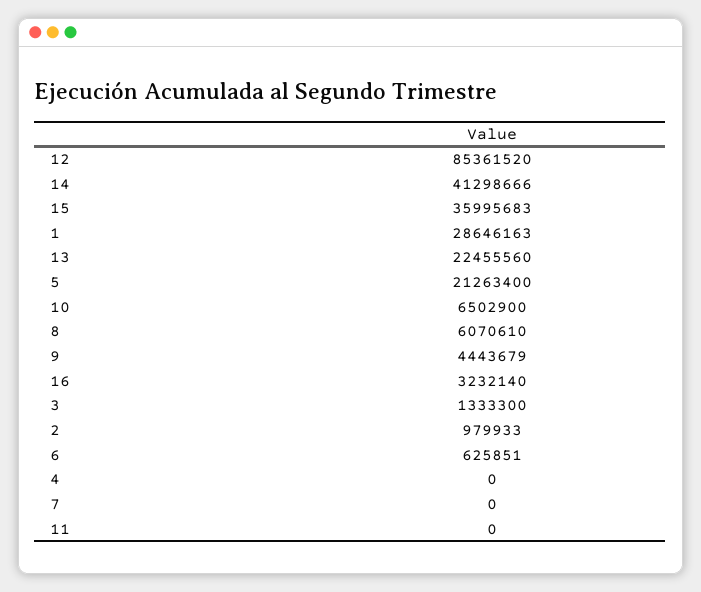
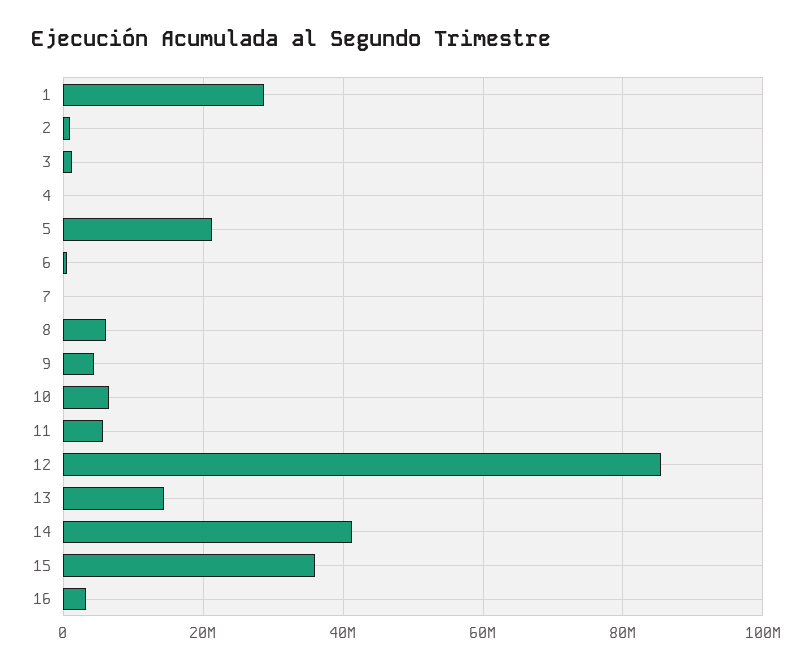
  {
    "12": 85361520,
    "14": 41298666,
    "15": 35995683,
    "1": 28646163,
-   "13": 22455560,
+   "13": 14000000,
    "5": 21263400,
    "10": 6502900,
    "8": 6070610,
    "9": 4443679,
    "16": 3232140,
    "3": 1333300,
    "2": 979933,
    "6": 625851,
    "4": 0,
    "7": 0,
-   "11": 0
+   "11": 6000000
  }

